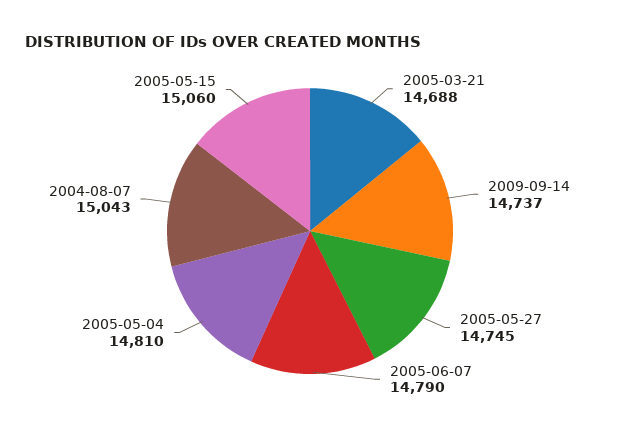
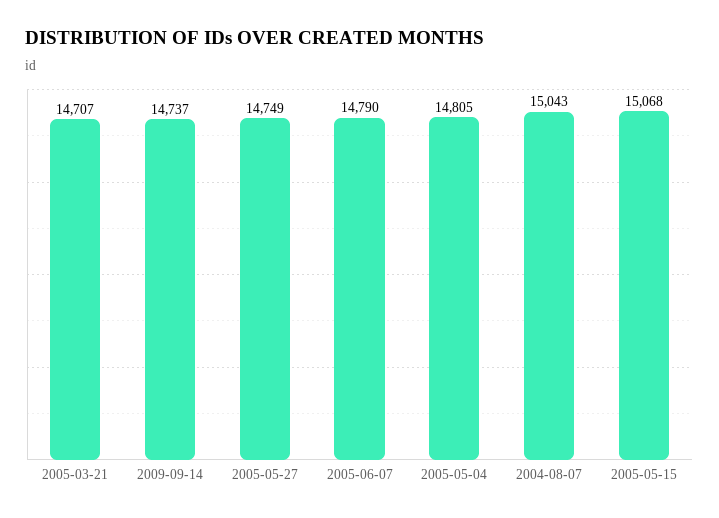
  {
-   "2005-03-21": 14688,
+   "2005-03-21": 14707,
    "2009-09-14": 14737,
-   "2005-05-27": 14745,
+   "2005-05-27": 14749,
    "2005-06-07": 14790,
-   "2005-05-04": 14810,
+   "2005-05-04": 14805,
    "2004-08-07": 15043,
-   "2005-05-15": 15060
+   "2005-05-15": 15068
  }

